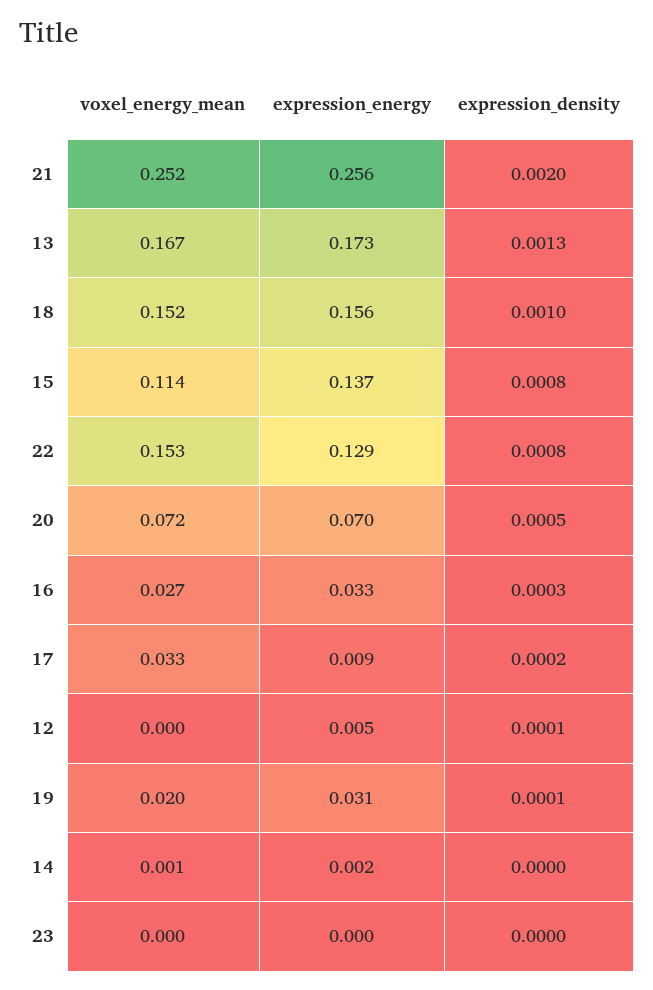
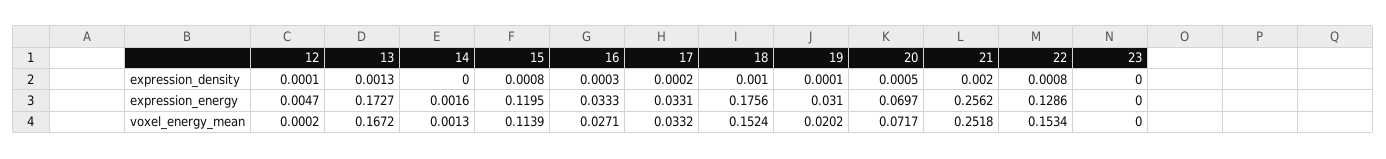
  {
    "voxel_energy_mean": {
      "21": 0.2518,
      "13": 0.1672,
      "18": 0.1524,
      "15": 0.1139,
      "22": 0.1534,
      "20": 0.0717,
      "16": 0.0271,
      "17": 0.0332,
      "12": 0.0002,
      "19": 0.0202,
      "14": 0.0013,
      "23": 0
    },
    "expression_energy": {
      "21": 0.2562,
      "13": 0.1727,
-     "18": 0.156,
+     "18": 0.1756,
-     "15": 0.137,
+     "15": 0.1195,
      "22": 0.1286,
      "20": 0.0697,
      "16": 0.0333,
-     "17": 0.009,
+     "17": 0.0331,
      "12": 0.0047,
      "19": 0.031,
      "14": 0.0016,
      "23": 0
    },
    "expression_density": {
      "21": 0.002,
      "13": 0.0013,
      "18": 0.001,
      "15": 0.0008,
      "22": 0.0008,
      "20": 0.0005,
      "16": 0.0003,
      "17": 0.0002,
      "12": 0.0001,
      "19": 0.0001,
      "14": 0,
      "23": 0
    }
  }

